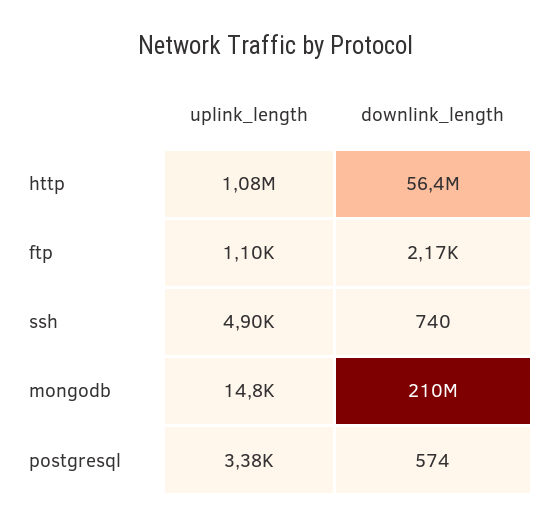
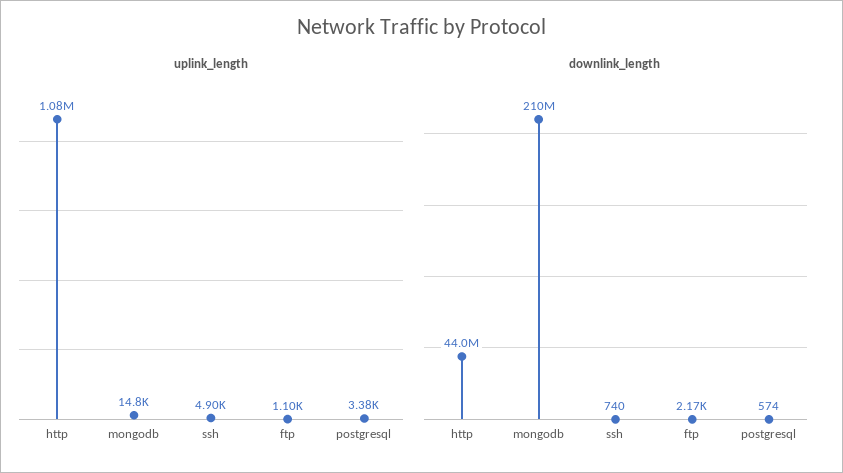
  {
    "uplink_length": {
      "http": 1080000,
      "ftp": 1100,
      "ssh": 4900,
      "mongodb": 14800,
      "postgresql": 3380
    },
    "downlink_length": {
-     "http": 56400000,
+     "http": 44000000,
      "ftp": 2170,
      "ssh": 740,
      "mongodb": 210000000,
      "postgresql": 574
    }
  }

